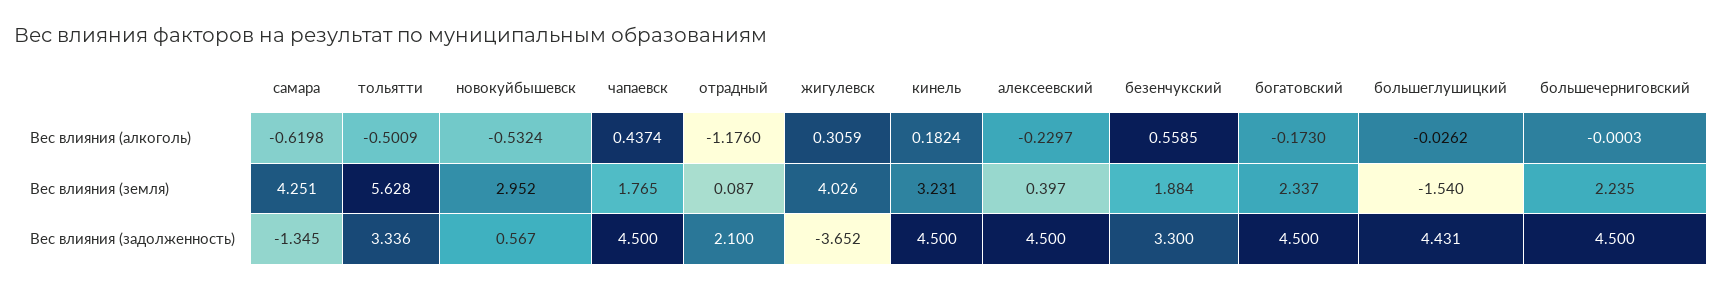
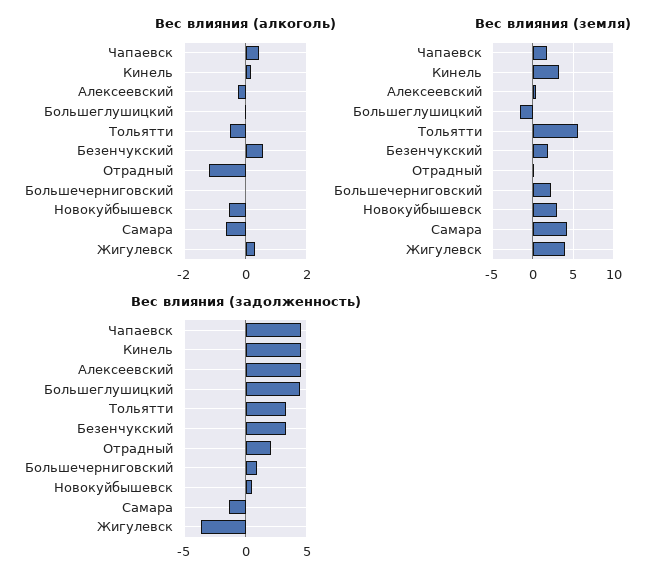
  {
    "Вес влияния (алкоголь)": {
      "самара": -0.6198,
      "тольятти": -0.5009,
      "новокуйбышевск": -0.5324,
      "чапаевск": 0.4374,
      "отрадный": -1.176,
      "жигулевск": 0.3059,
      "кинель": 0.1824,
      "алексеевский": -0.2297,
      "безенчукский": 0.5585,
-     "богатовский": -0.173,
      "большеглушицкий": -0.0262,
      "большечерниговский": -0.0003
    },
    "Вес влияния (земля)": {
      "самара": 4.251,
      "тольятти": 5.628,
      "новокуйбышевск": 2.952,
      "чапаевск": 1.765,
      "отрадный": 0.087,
      "жигулевск": 4.026,
      "кинель": 3.231,
      "алексеевский": 0.397,
      "безенчукский": 1.884,
-     "богатовский": 2.337,
      "большеглушицкий": -1.54,
      "большечерниговский": 2.235
    },
    "Вес влияния (задолженность)": {
      "самара": -1.345,
      "тольятти": 3.336,
      "новокуйбышевск": 0.567,
      "чапаевск": 4.5,
      "отрадный": 2.1,
      "жигулевск": -3.652,
      "кинель": 4.5,
      "алексеевский": 4.5,
      "безенчукский": 3.3,
-     "богатовский": 4.5,
      "большеглушицкий": 4.431,
-     "большечерниговский": 4.5
+     "большечерниговский": 1
    }
  }

